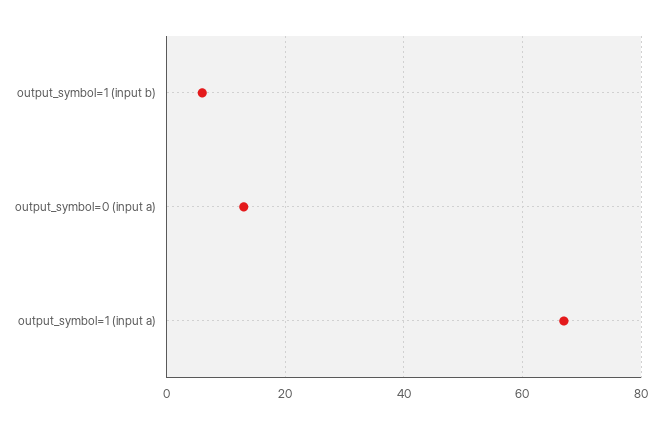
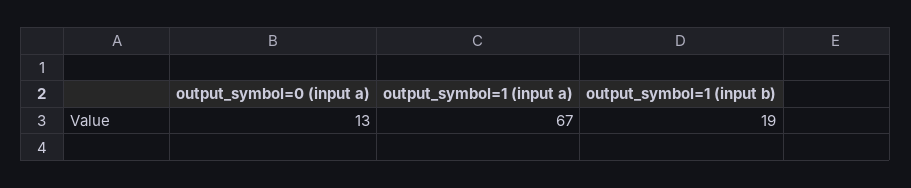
  {
-   "output_symbol=1 (input b)": 5,
+   "output_symbol=1 (input b)": 19,
    "output_symbol=0 (input a)": 13,
    "output_symbol=1 (input a)": 67
  }

